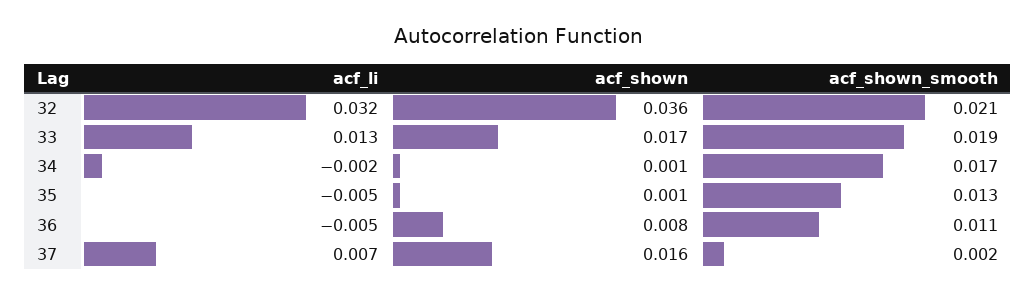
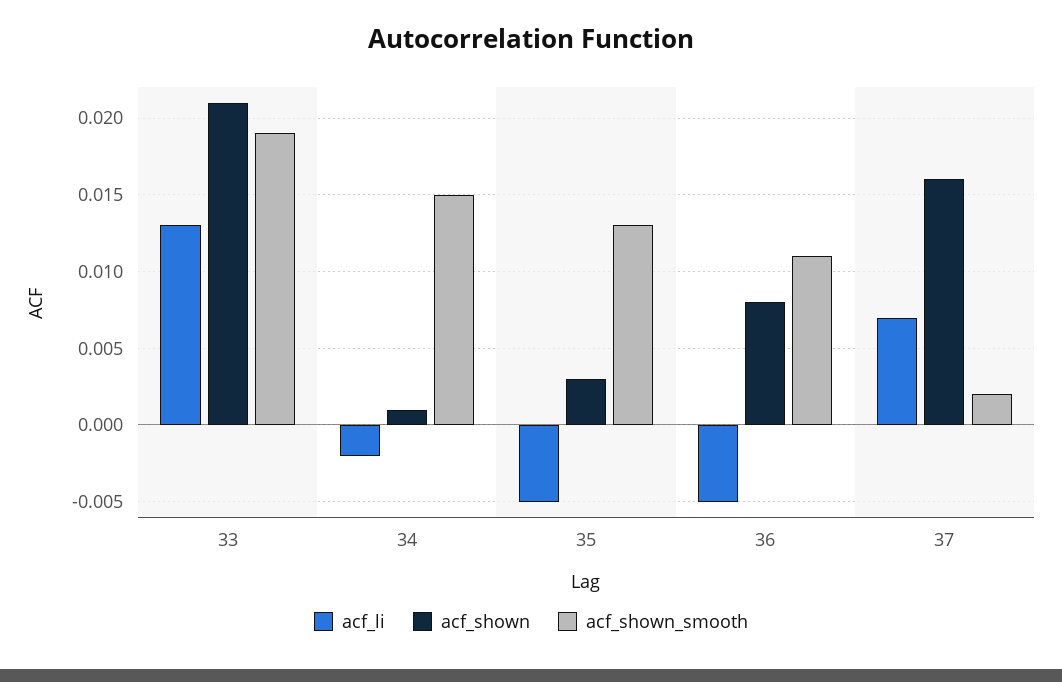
  {
    "acf_li": {
-     "32": 0.032,
      "33": 0.013,
      "34": -0.002,
      "35": -0.005,
      "36": -0.005,
      "37": 0.007
    },
    "acf_shown": {
-     "32": 0.036,
-     "33": 0.017,
+     "33": 0.021,
      "34": 0.001,
-     "35": 0.001,
+     "35": 0.003,
      "36": 0.008,
      "37": 0.016
    },
    "acf_shown_smooth": {
-     "32": 0.021,
      "33": 0.019,
-     "34": 0.017,
+     "34": 0.015,
      "35": 0.013,
      "36": 0.011,
      "37": 0.002
    }
  }

